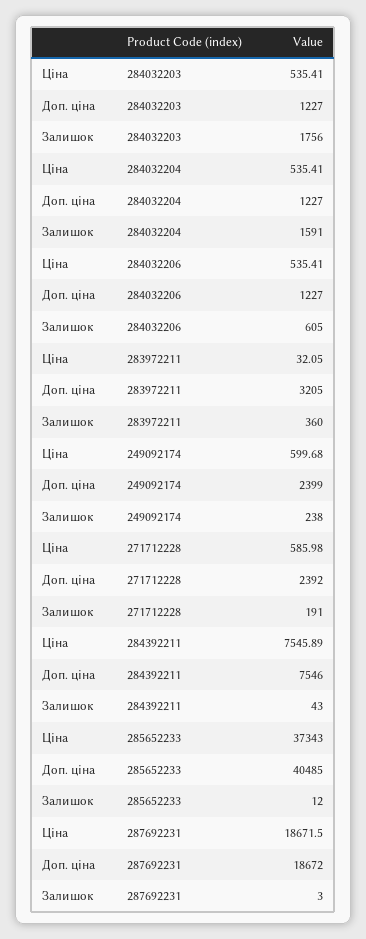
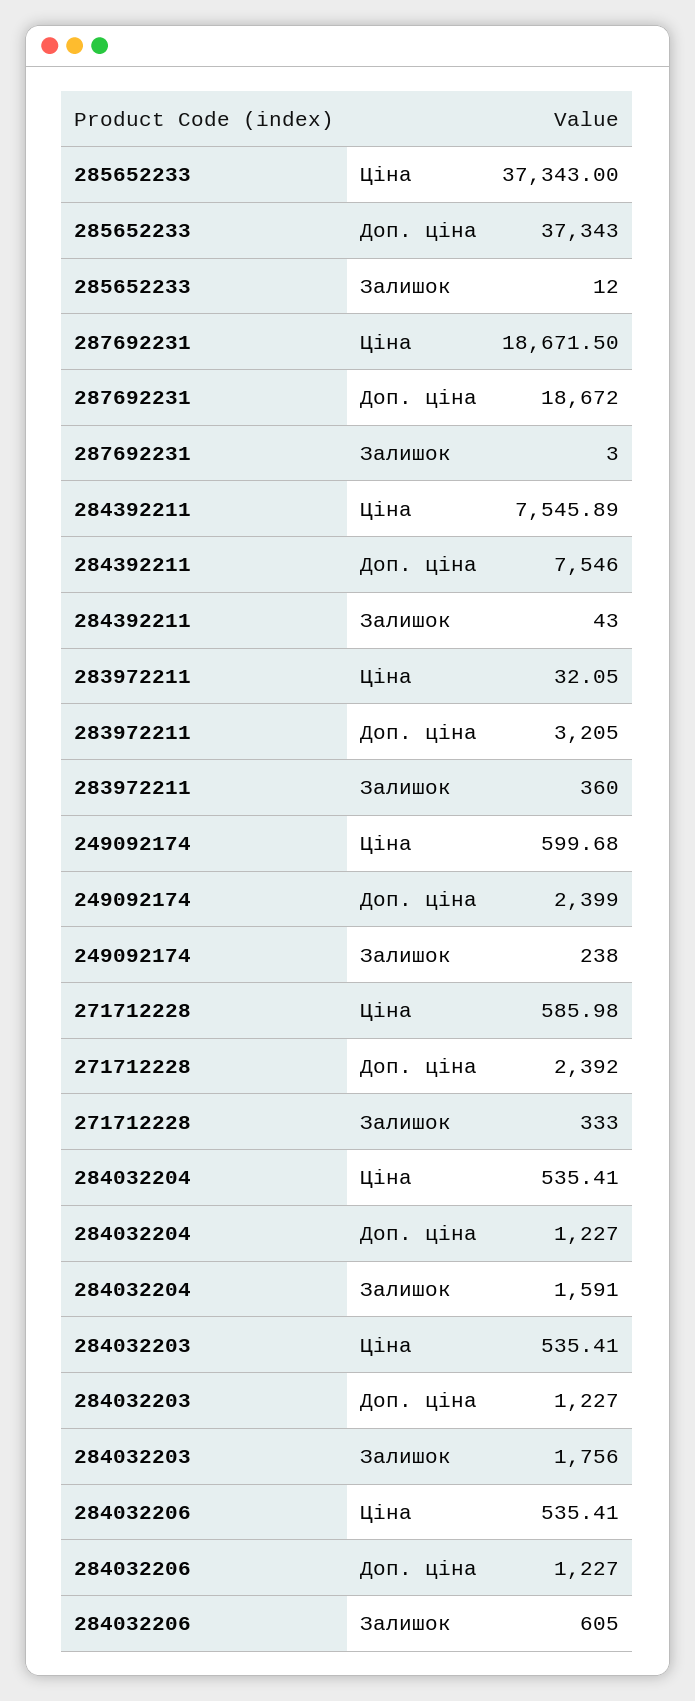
  {
    "Ціна": {
      "284032203": 535.41,
      "284032204": 535.41,
      "284032206": 535.41,
      "283972211": 32.05,
      "249092174": 599.68,
      "271712228": 585.98,
      "284392211": 7545.89,
      "285652233": 37343,
      "287692231": 18671.5
    },
    "Доп. ціна": {
      "284032203": 1227,
      "284032204": 1227,
      "284032206": 1227,
      "283972211": 3205,
      "249092174": 2399,
      "271712228": 2392,
      "284392211": 7546,
-     "285652233": 40485,
+     "285652233": 37343,
      "287692231": 18672
    },
    "Залишок": {
      "284032203": 1756,
      "284032204": 1591,
      "284032206": 605,
      "283972211": 360,
      "249092174": 238,
-     "271712228": 191,
+     "271712228": 333,
      "284392211": 43,
      "285652233": 12,
      "287692231": 3
    }
  }

